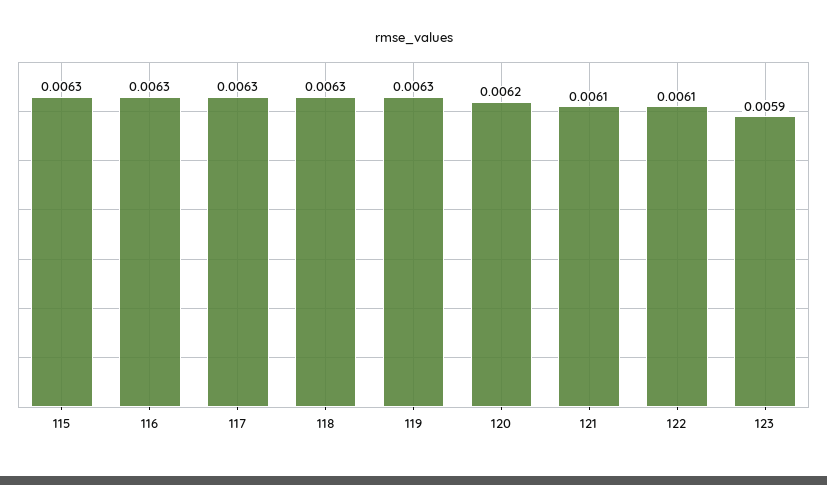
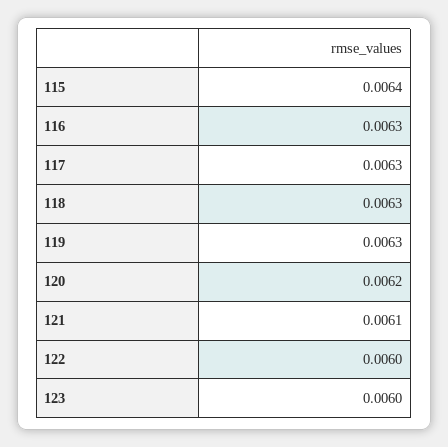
  {
-   "115": 0.0063,
+   "115": 0.0064,
    "116": 0.0063,
    "117": 0.0063,
    "118": 0.0063,
    "119": 0.0063,
    "120": 0.0062,
    "121": 0.0061,
-   "122": 0.0061,
+   "122": 0.006,
-   "123": 0.0059
+   "123": 0.006
  }

